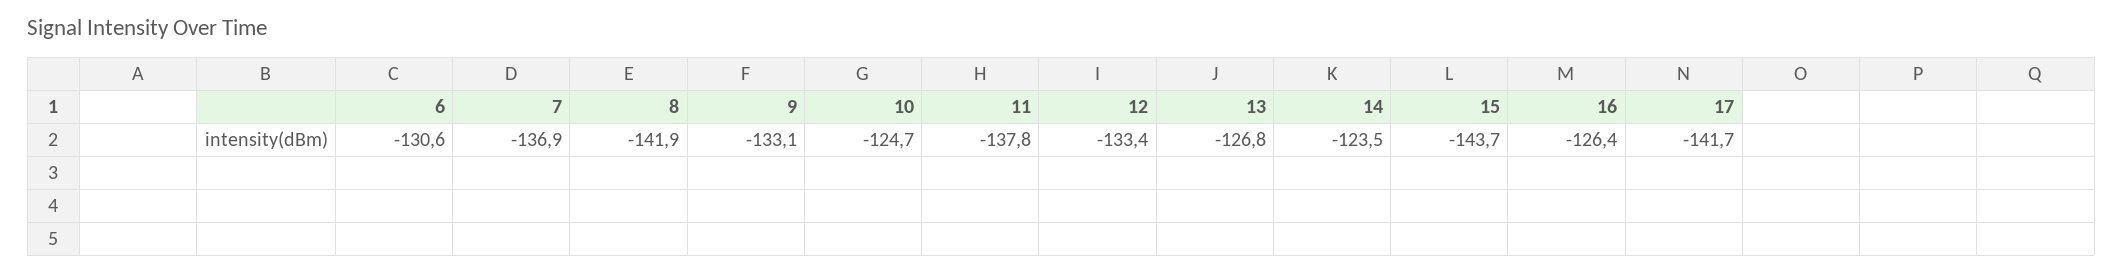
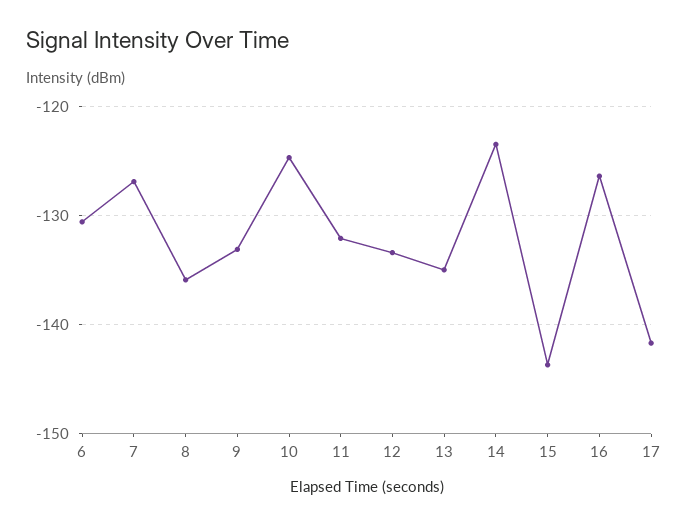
  {
    "6": -130.6,
-   "7": -136.9,
+   "7": -127,
-   "8": -141.9,
+   "8": -136,
    "9": -133.1,
    "10": -124.7,
-   "11": -137.8,
+   "11": -132,
    "12": -133.4,
-   "13": -126.8,
+   "13": -135,
    "14": -123.5,
    "15": -143.7,
    "16": -126.4,
    "17": -141.7
  }

